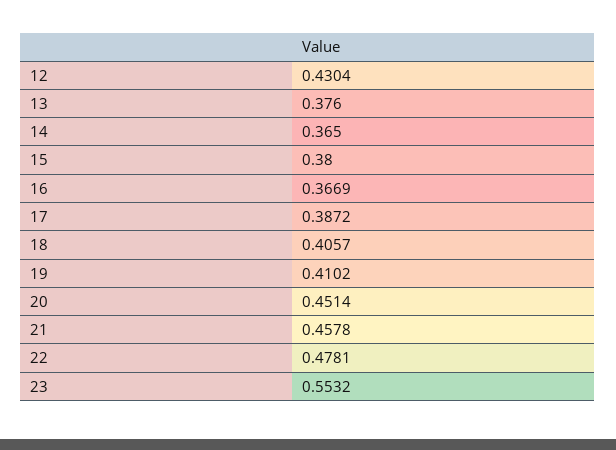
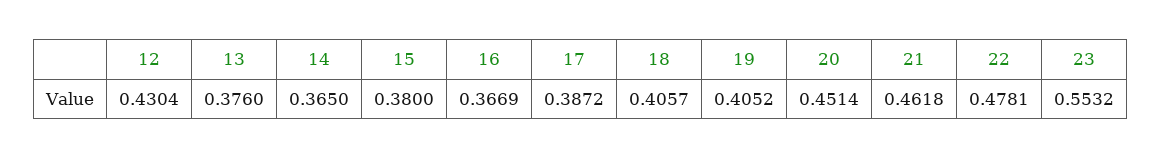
  {
    "12": 0.4304,
    "13": 0.376,
    "14": 0.365,
    "15": 0.38,
    "16": 0.3669,
    "17": 0.3872,
    "18": 0.4057,
-   "19": 0.4102,
+   "19": 0.4052,
    "20": 0.4514,
-   "21": 0.4578,
+   "21": 0.4618,
    "22": 0.4781,
    "23": 0.5532
  }

